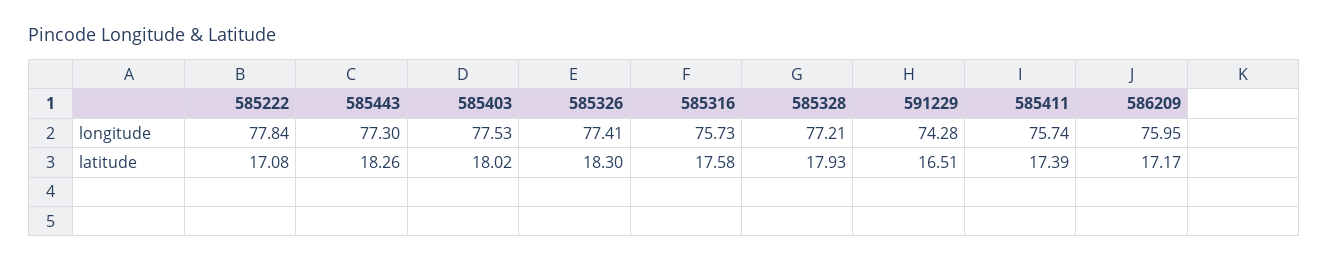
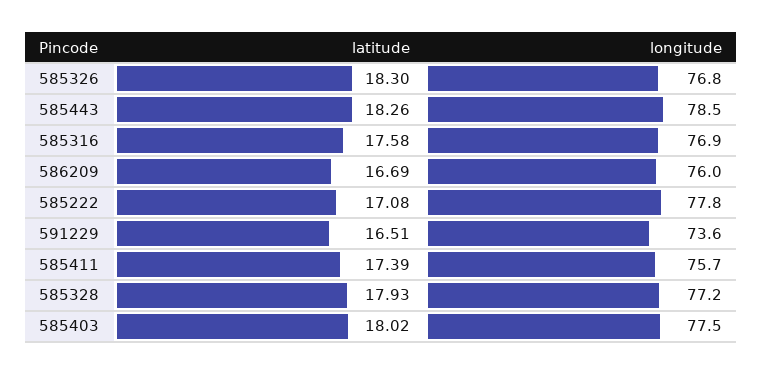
  {
    "585222": {
      "longitude": 77.84,
      "latitude": 17.08
    },
    "585443": {
-     "longitude": 77.3,
+     "longitude": 78.5,
      "latitude": 18.26
    },
    "585403": {
      "longitude": 77.53,
      "latitude": 18.02
    },
    "585326": {
-     "longitude": 77.41,
+     "longitude": 76.8,
      "latitude": 18.3
    },
    "585316": {
-     "longitude": 75.73,
+     "longitude": 76.9,
      "latitude": 17.58
    },
    "585328": {
      "longitude": 77.21,
      "latitude": 17.93
    },
    "591229": {
-     "longitude": 74.28,
+     "longitude": 73.6,
      "latitude": 16.51
    },
    "585411": {
      "longitude": 75.74,
      "latitude": 17.39
    },
    "586209": {
      "longitude": 75.95,
-     "latitude": 17.17
+     "latitude": 16.69
    }
  }

